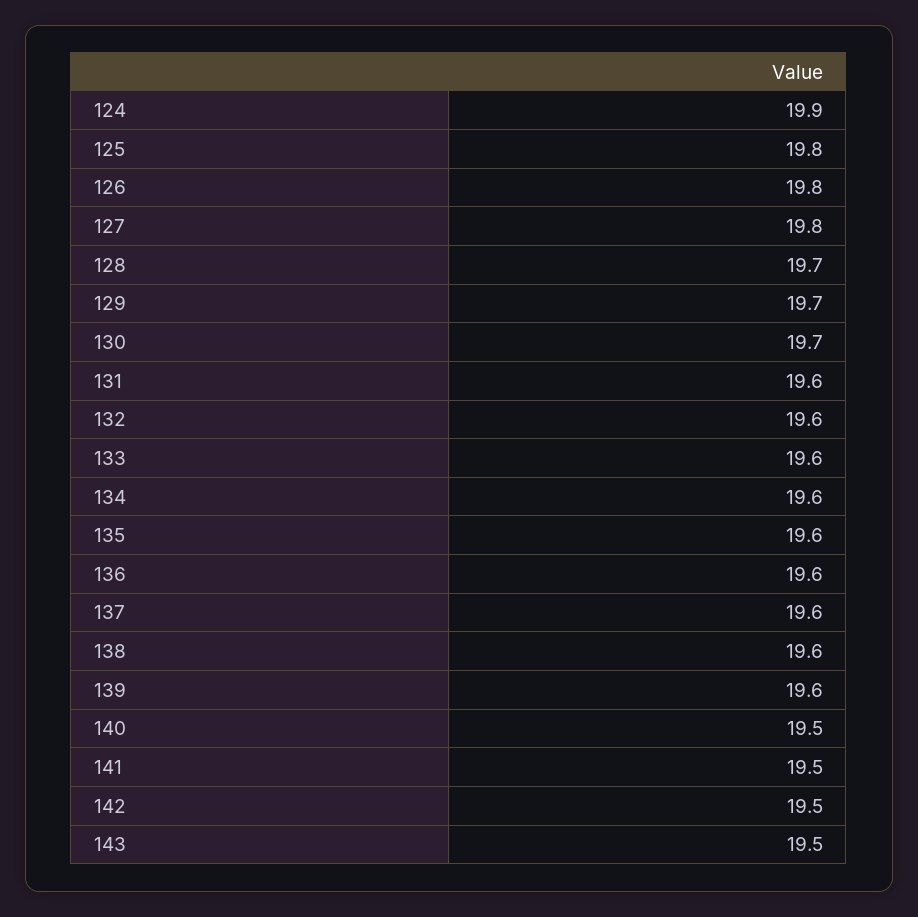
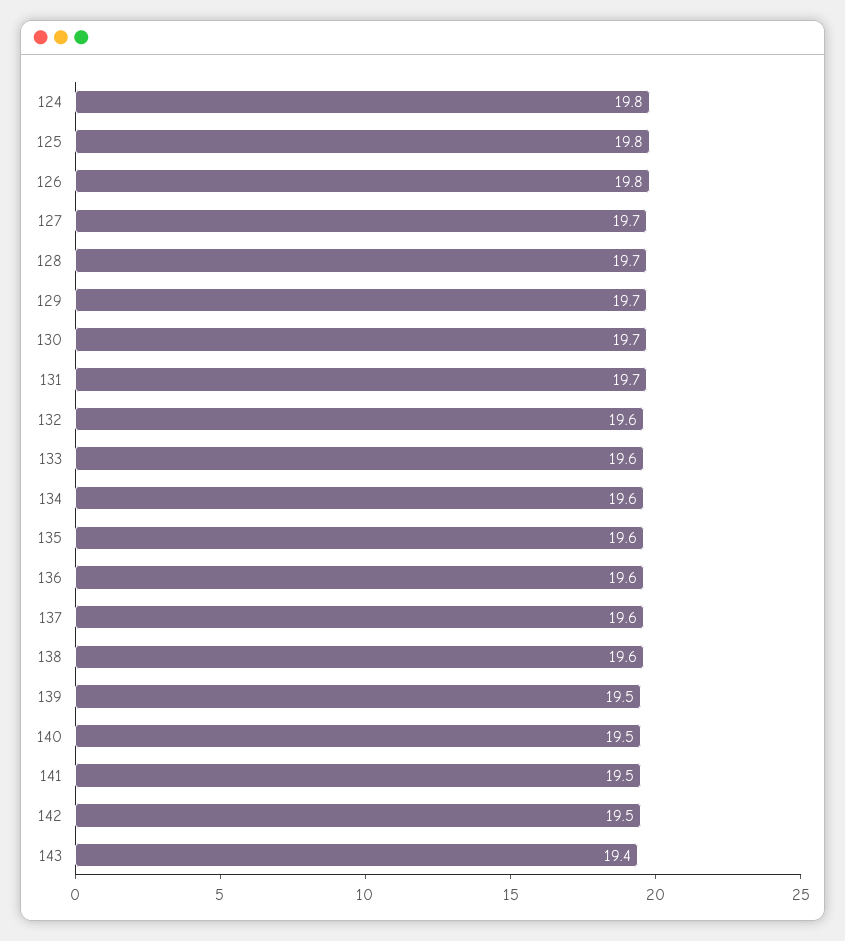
  {
-   "124": 19.9,
+   "124": 19.8,
    "125": 19.8,
    "126": 19.8,
-   "127": 19.8,
+   "127": 19.7,
    "128": 19.7,
    "129": 19.7,
    "130": 19.7,
-   "131": 19.6,
+   "131": 19.7,
    "132": 19.6,
    "133": 19.6,
    "134": 19.6,
    "135": 19.6,
    "136": 19.6,
    "137": 19.6,
    "138": 19.6,
-   "139": 19.6,
+   "139": 19.5,
    "140": 19.5,
    "141": 19.5,
    "142": 19.5,
-   "143": 19.5
+   "143": 19.4
  }

